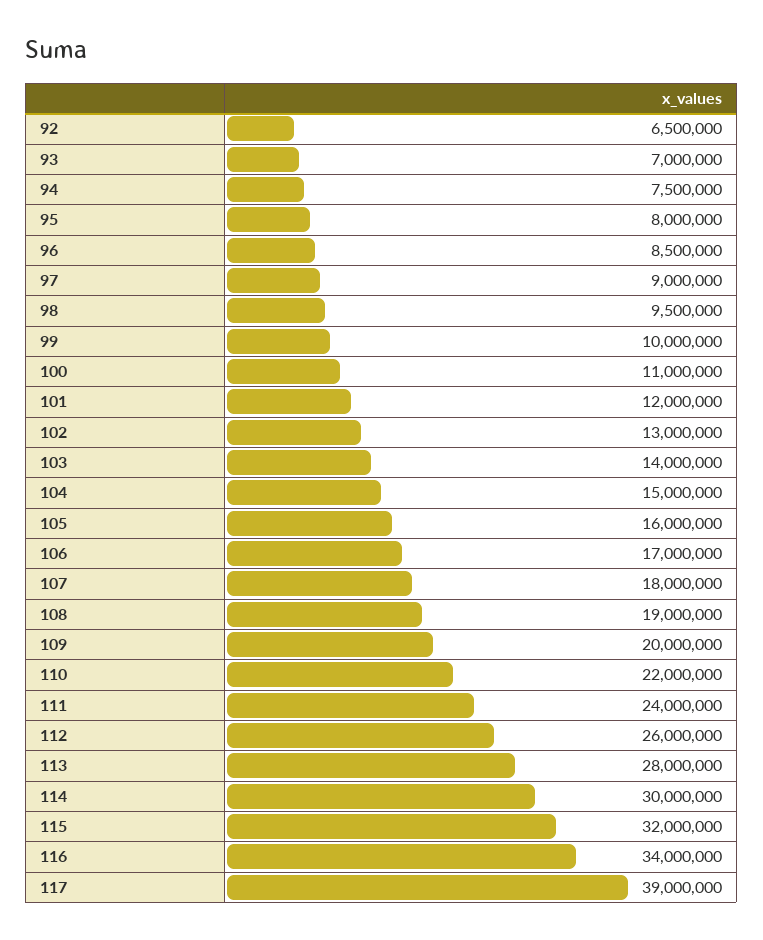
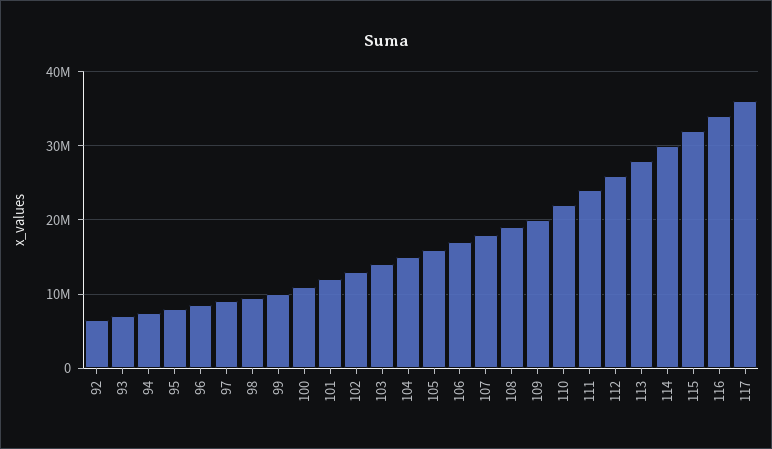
  {
    "92": 6500000,
    "93": 7000000,
    "94": 7500000,
    "95": 8000000,
    "96": 8500000,
    "97": 9000000,
    "98": 9500000,
    "99": 10000000,
    "100": 11000000,
    "101": 12000000,
    "102": 13000000,
    "103": 14000000,
    "104": 15000000,
    "105": 16000000,
    "106": 17000000,
    "107": 18000000,
    "108": 19000000,
    "109": 20000000,
    "110": 22000000,
    "111": 24000000,
    "112": 26000000,
    "113": 28000000,
    "114": 30000000,
    "115": 32000000,
    "116": 34000000,
-   "117": 39000000
+   "117": 36000000
  }

